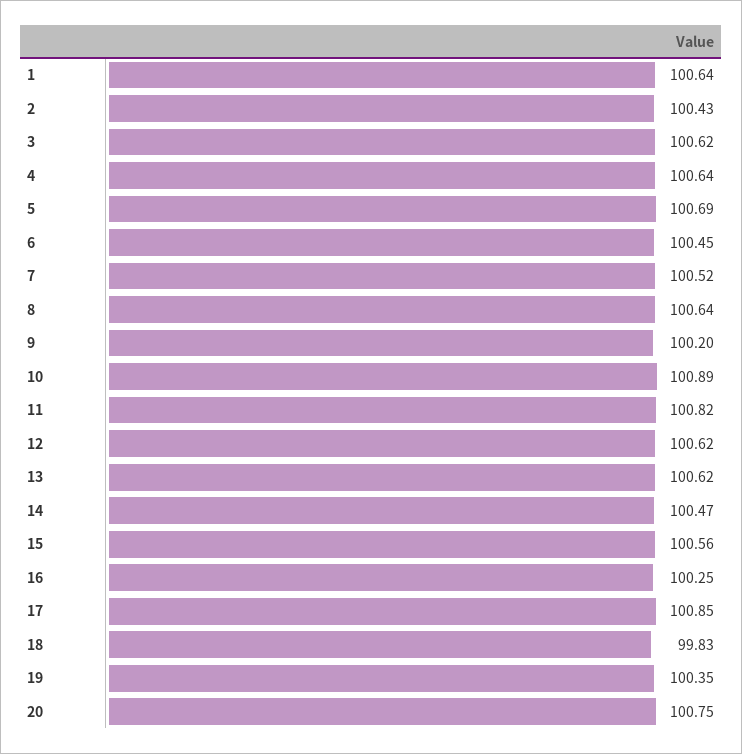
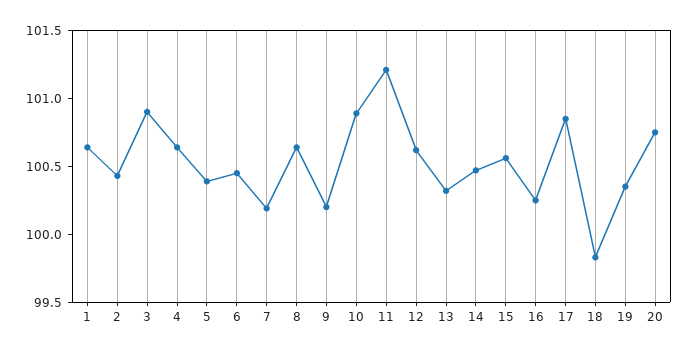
  {
    "1": 100.64,
    "2": 100.43,
-   "3": 100.62,
+   "3": 100.9,
    "4": 100.64,
-   "5": 100.69,
+   "5": 100.4,
    "6": 100.45,
-   "7": 100.52,
+   "7": 100.2,
    "8": 100.64,
    "9": 100.2,
    "10": 100.89,
-   "11": 100.82,
+   "11": 101.2,
    "12": 100.62,
-   "13": 100.62,
+   "13": 100.3,
    "14": 100.47,
    "15": 100.56,
    "16": 100.25,
    "17": 100.85,
    "18": 99.83,
    "19": 100.35,
    "20": 100.75
  }

